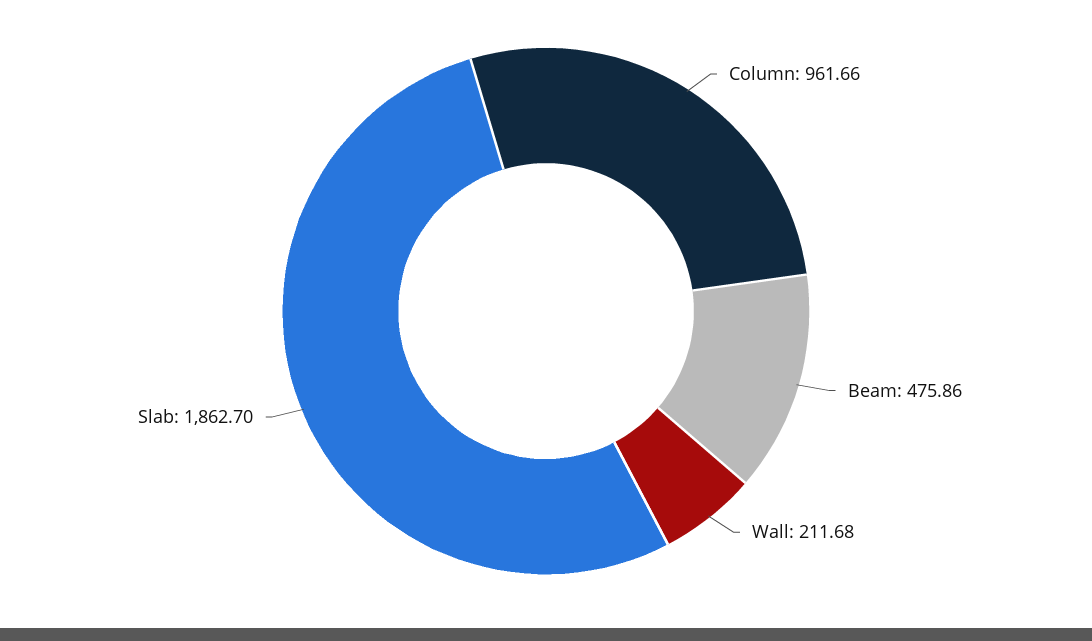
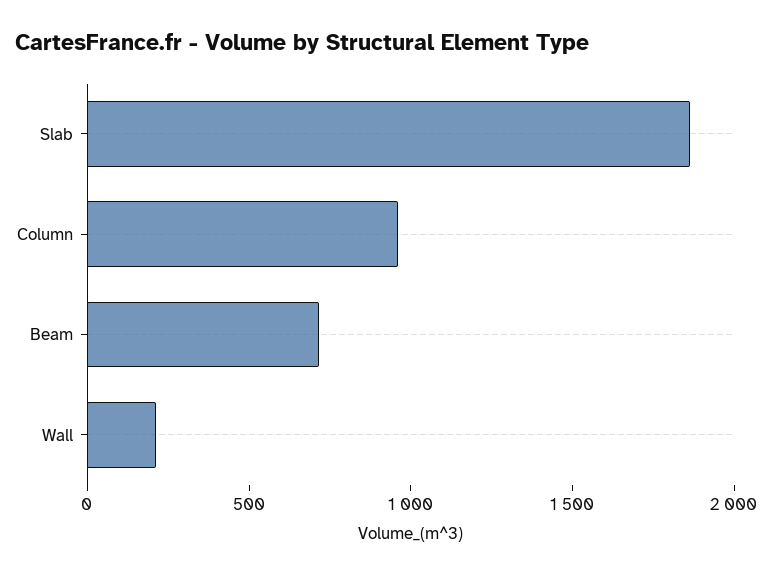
  {
    "Column": 961.66,
-   "Beam": 475.86,
+   "Beam": 700,
    "Wall": 211.68,
    "Slab": 1862.7
  }

